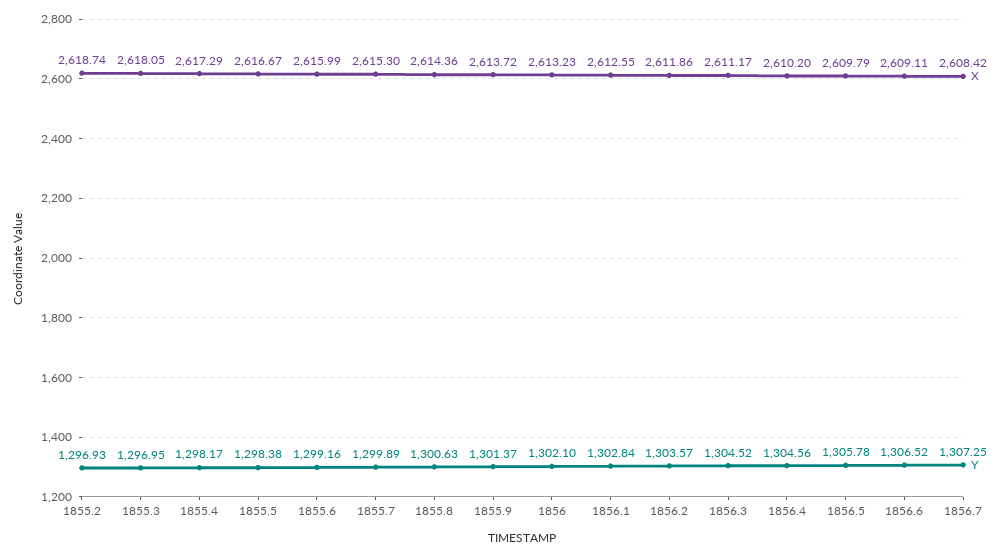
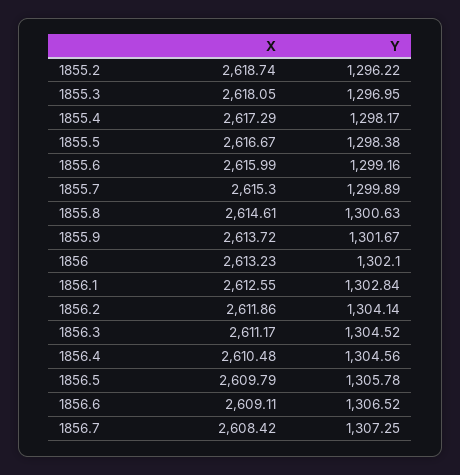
  {
    "X": {
      "1855.2": 2618.74,
      "1855.3": 2618.05,
      "1855.4": 2617.29,
      "1855.5": 2616.67,
      "1855.6": 2615.99,
      "1855.7": 2615.3,
-     "1855.8": 2614.36,
+     "1855.8": 2614.61,
      "1855.9": 2613.72,
      "1856": 2613.23,
      "1856.1": 2612.55,
      "1856.2": 2611.86,
      "1856.3": 2611.17,
-     "1856.4": 2610.2,
+     "1856.4": 2610.48,
      "1856.5": 2609.79,
      "1856.6": 2609.11,
      "1856.7": 2608.42
    },
    "Y": {
-     "1855.2": 1296.93,
+     "1855.2": 1296.22,
      "1855.3": 1296.95,
      "1855.4": 1298.17,
      "1855.5": 1298.38,
      "1855.6": 1299.16,
      "1855.7": 1299.89,
      "1855.8": 1300.63,
-     "1855.9": 1301.37,
+     "1855.9": 1301.67,
      "1856": 1302.1,
      "1856.1": 1302.84,
-     "1856.2": 1303.57,
+     "1856.2": 1304.14,
      "1856.3": 1304.52,
      "1856.4": 1304.56,
      "1856.5": 1305.78,
      "1856.6": 1306.52,
      "1856.7": 1307.25
    }
  }

